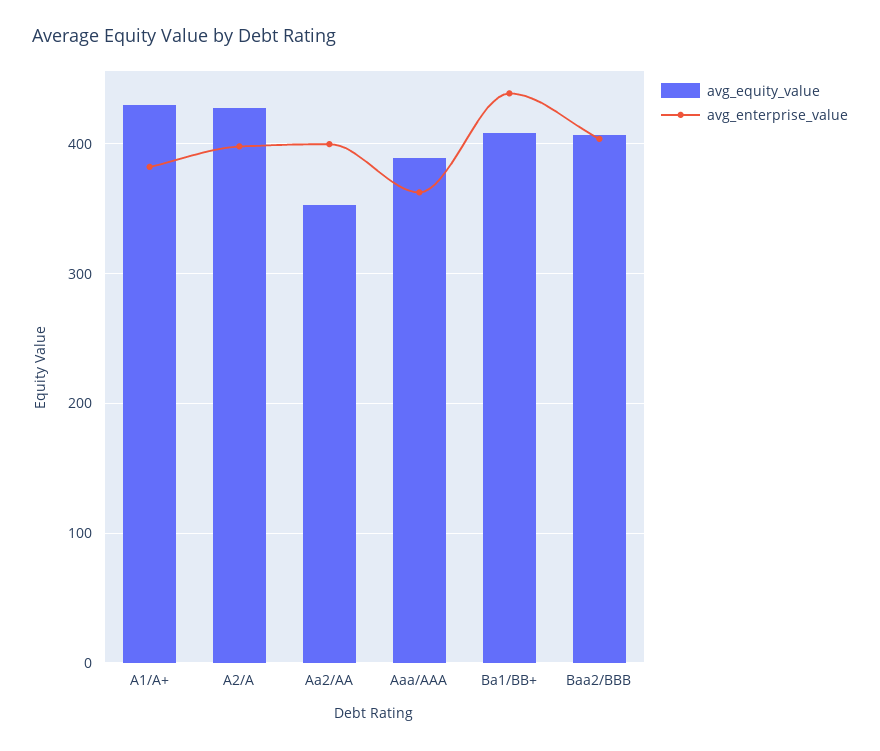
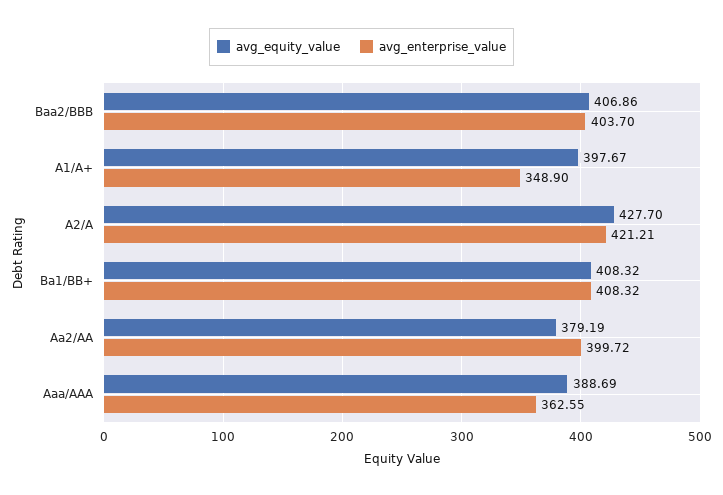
  {
    "avg_equity_value": {
-     "A1/A+": 430,
+     "A1/A+": 397.67,
      "A2/A": 427.7,
-     "Aa2/AA": 350,
+     "Aa2/AA": 379.19,
      "Aaa/AAA": 388.69,
      "Ba1/BB+": 408.32,
      "Baa2/BBB": 406.86
    },
    "avg_enterprise_value": {
-     "A1/A+": 380,
+     "A1/A+": 348.9,
-     "A2/A": 400,
+     "A2/A": 421.21,
      "Aa2/AA": 399.72,
      "Aaa/AAA": 362.55,
-     "Ba1/BB+": 440,
+     "Ba1/BB+": 408.32,
      "Baa2/BBB": 403.7
    }
  }

